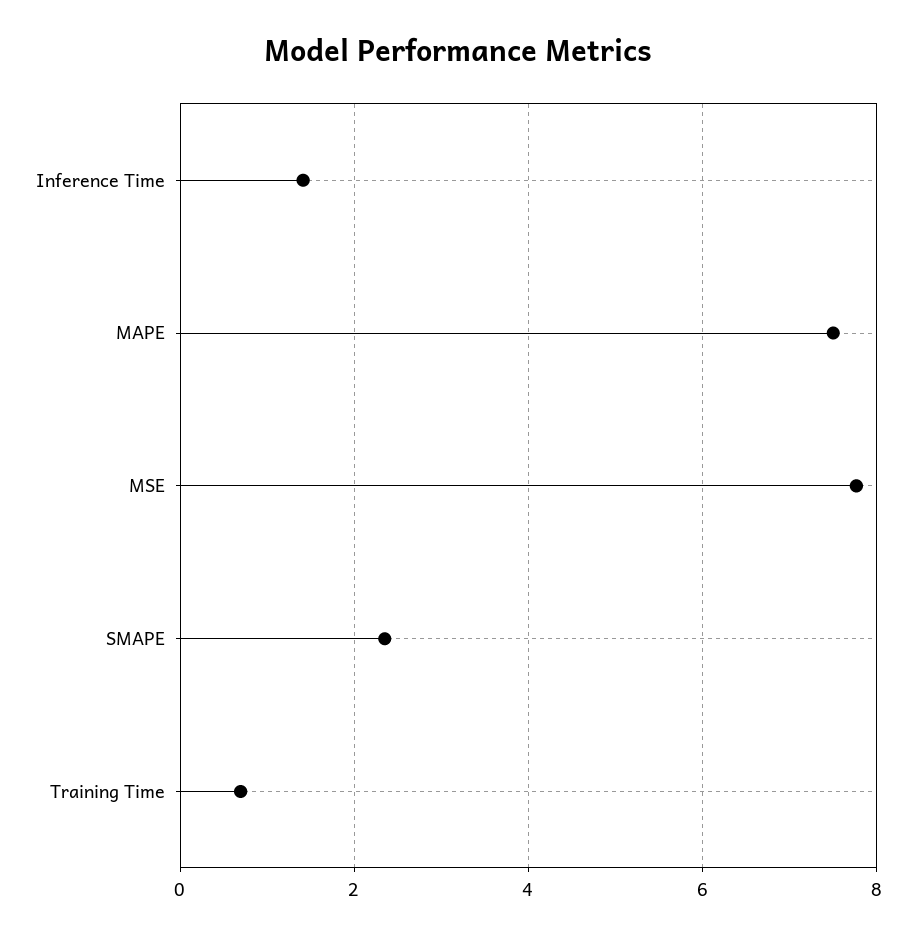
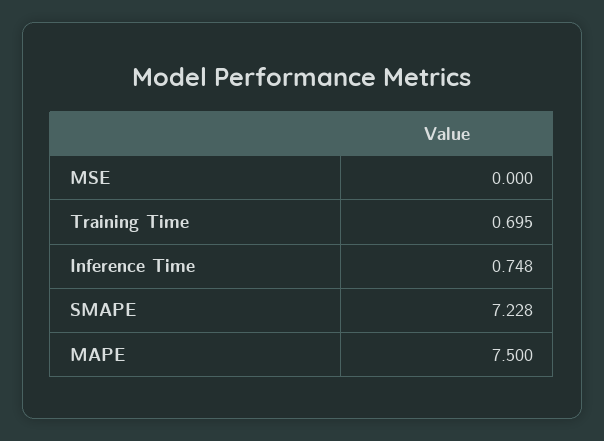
  {
-   "Inference Time": 1.4,
+   "Inference Time": 0.748,
    "MAPE": 7.5,
-   "MSE": 7.8,
+   "MSE": 0,
-   "SMAPE": 2.4,
+   "SMAPE": 7.228,
    "Training Time": 0.695
  }

